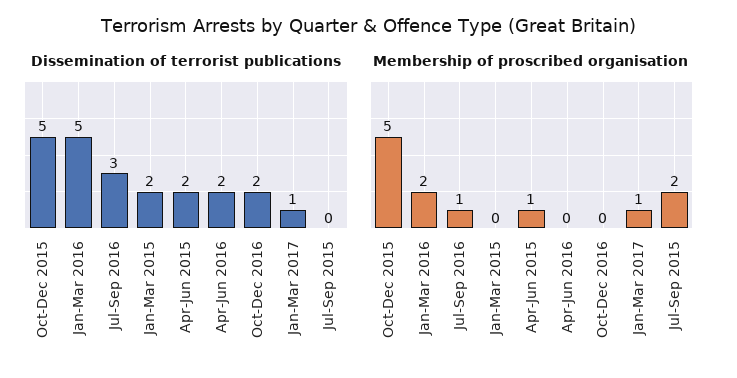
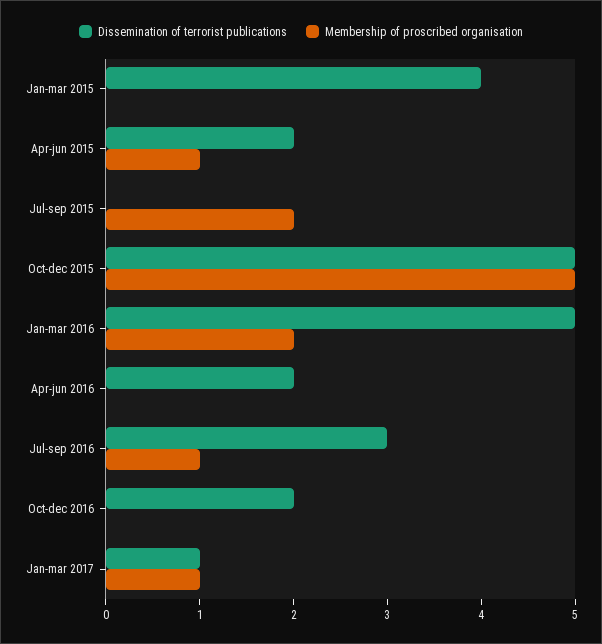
  {
    "Dissemination of terrorist publications": {
      "Oct-Dec 2015": 5,
      "Jan-Mar 2016": 5,
      "Jul-Sep 2016": 3,
-     "Jan-Mar 2015": 2,
+     "Jan-Mar 2015": 4,
      "Apr-Jun 2015": 2,
      "Apr-Jun 2016": 2,
      "Oct-Dec 2016": 2,
      "Jan-Mar 2017": 1,
      "Jul-Sep 2015": 0
    },
    "Membership of proscribed organisation": {
      "Oct-Dec 2015": 5,
      "Jan-Mar 2016": 2,
      "Jul-Sep 2016": 1,
      "Jan-Mar 2015": 0,
      "Apr-Jun 2015": 1,
      "Apr-Jun 2016": 0,
      "Oct-Dec 2016": 0,
      "Jan-Mar 2017": 1,
      "Jul-Sep 2015": 2
    }
  }

